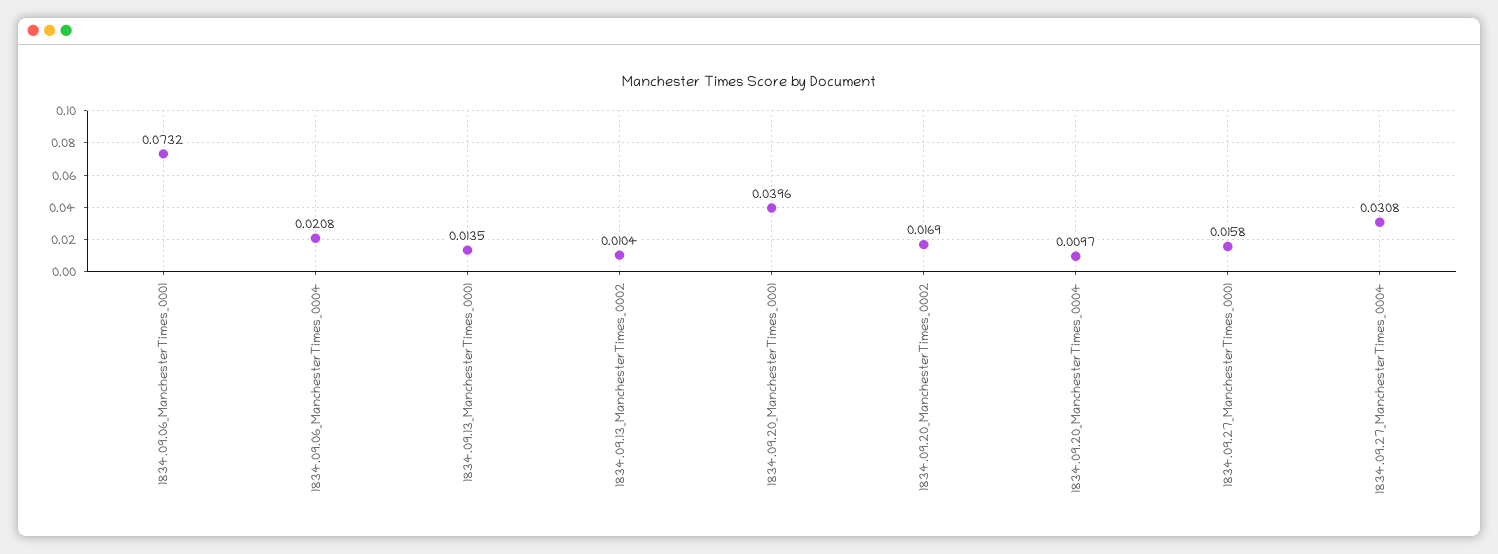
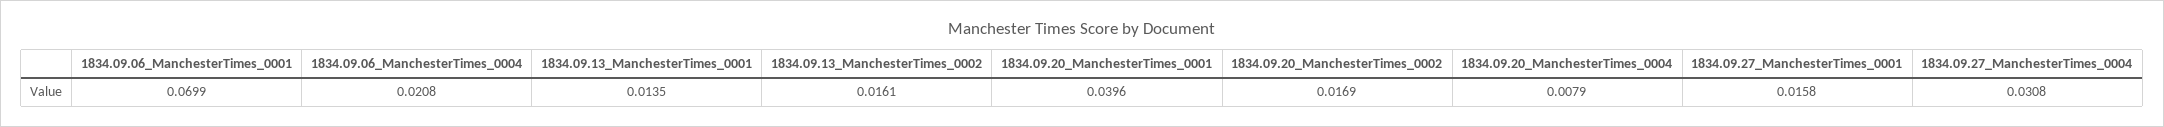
  {
-   "1834.09.06_ManchesterTimes_0001": 0.0732,
+   "1834.09.06_ManchesterTimes_0001": 0.0699,
    "1834.09.06_ManchesterTimes_0004": 0.0208,
    "1834.09.13_ManchesterTimes_0001": 0.0135,
-   "1834.09.13_ManchesterTimes_0002": 0.0104,
+   "1834.09.13_ManchesterTimes_0002": 0.0161,
    "1834.09.20_ManchesterTimes_0001": 0.0396,
    "1834.09.20_ManchesterTimes_0002": 0.0169,
-   "1834.09.20_ManchesterTimes_0004": 0.0097,
+   "1834.09.20_ManchesterTimes_0004": 0.0079,
    "1834.09.27_ManchesterTimes_0001": 0.0158,
    "1834.09.27_ManchesterTimes_0004": 0.0308
  }

